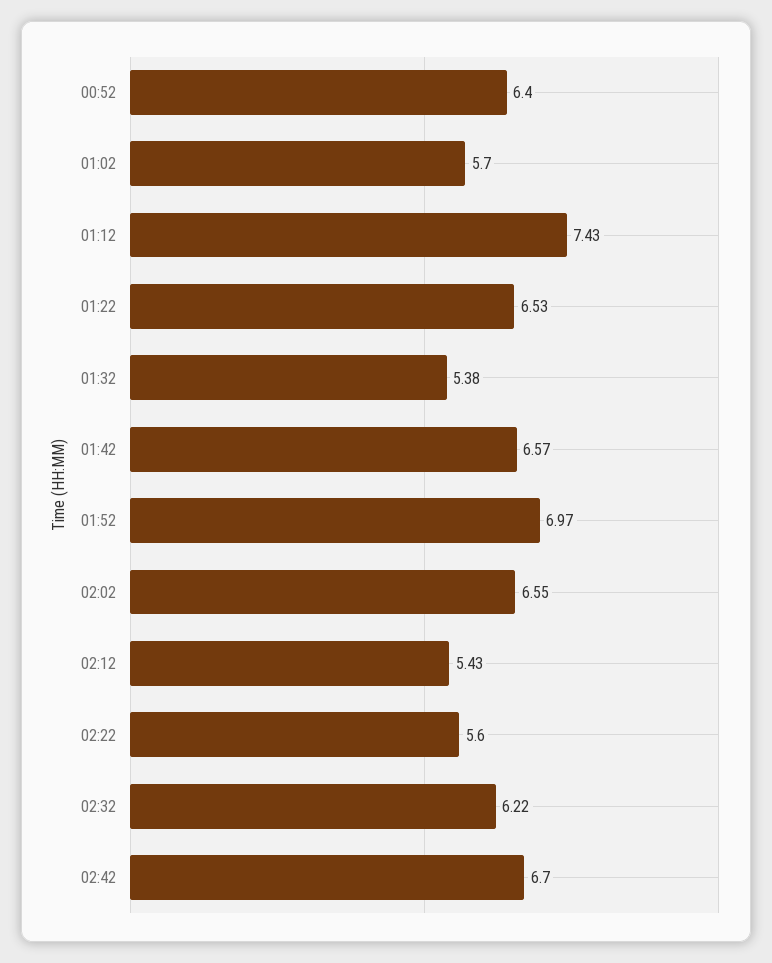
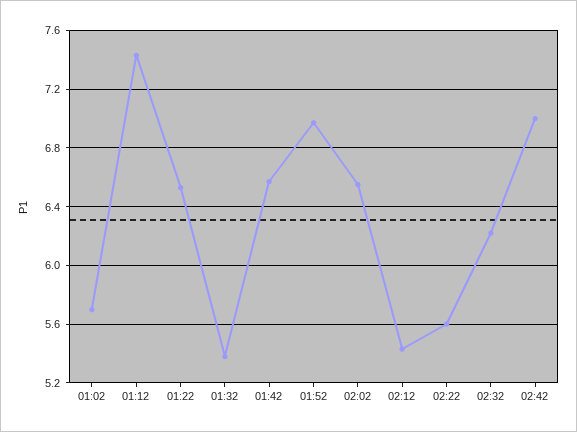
  {
-   "00:52": 6.4,
    "01:02": 5.7,
    "01:12": 7.43,
    "01:22": 6.53,
    "01:32": 5.38,
    "01:42": 6.57,
    "01:52": 6.97,
    "02:02": 6.55,
    "02:12": 5.43,
    "02:22": 5.6,
    "02:32": 6.22,
-   "02:42": 6.7
+   "02:42": 7
  }

